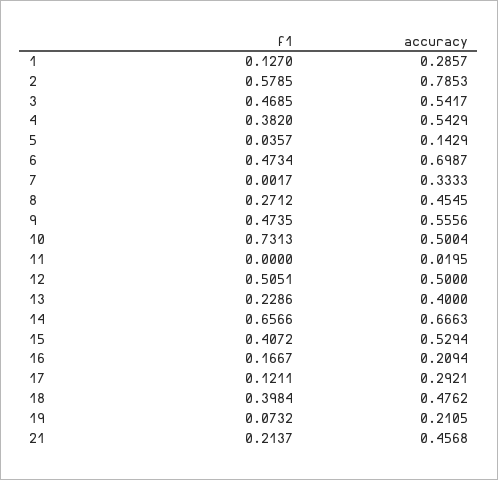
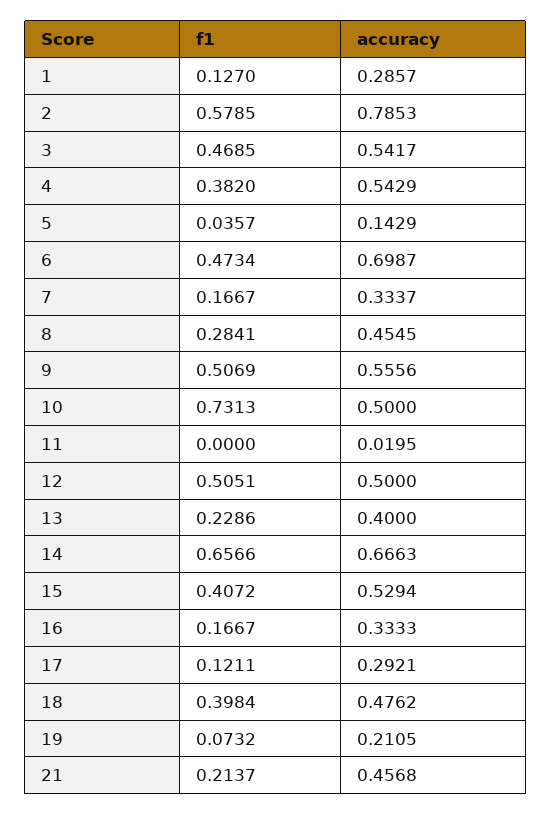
  {
    "f1": {
      "1": 0.127,
      "2": 0.5785,
      "3": 0.4685,
      "4": 0.382,
      "5": 0.0357,
      "6": 0.4734,
-     "7": 0.0017,
+     "7": 0.1667,
-     "8": 0.2712,
+     "8": 0.2841,
-     "9": 0.4735,
+     "9": 0.5069,
      "10": 0.7313,
      "11": 0,
      "12": 0.5051,
      "13": 0.2286,
      "14": 0.6566,
      "15": 0.4072,
      "16": 0.1667,
      "17": 0.1211,
      "18": 0.3984,
      "19": 0.0732,
      "21": 0.2137
    },
    "accuracy": {
      "1": 0.2857,
      "2": 0.7853,
      "3": 0.5417,
      "4": 0.5429,
      "5": 0.1429,
      "6": 0.6987,
-     "7": 0.3333,
+     "7": 0.3337,
      "8": 0.4545,
      "9": 0.5556,
-     "10": 0.5004,
+     "10": 0.5,
      "11": 0.0195,
      "12": 0.5,
      "13": 0.4,
      "14": 0.6663,
      "15": 0.5294,
-     "16": 0.2094,
+     "16": 0.3333,
      "17": 0.2921,
      "18": 0.4762,
      "19": 0.2105,
      "21": 0.4568
    }
  }

